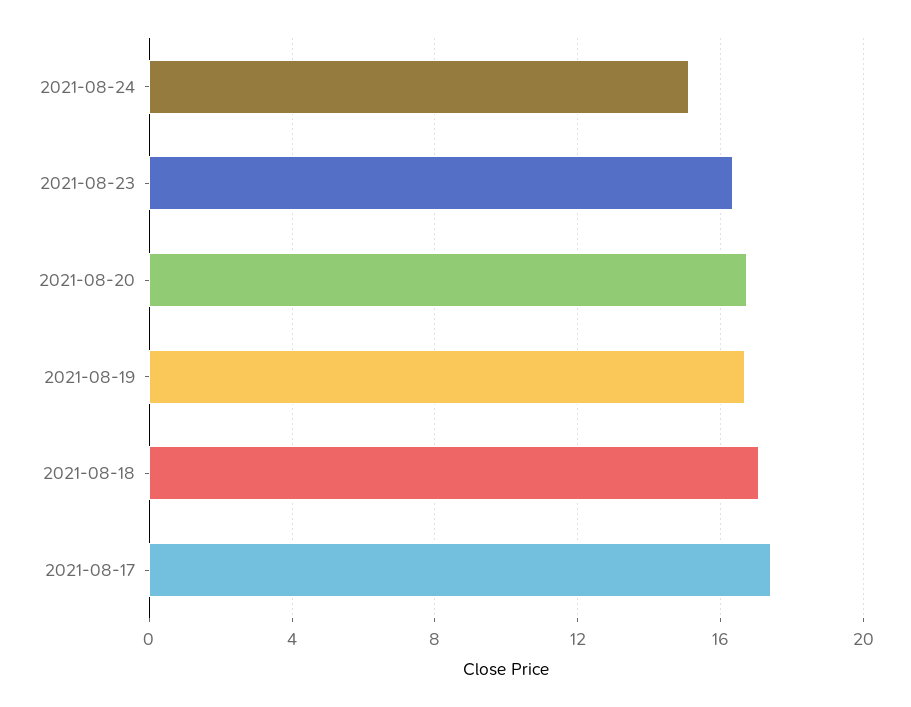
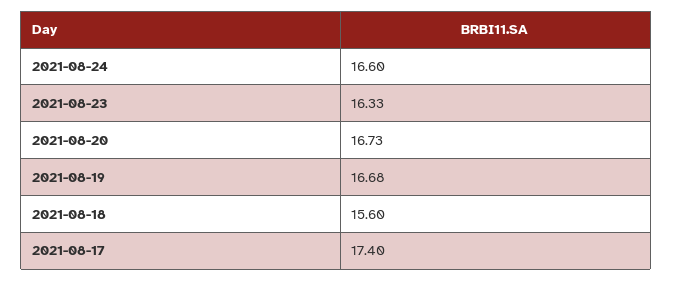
  {
-   "2021-08-24": 15,
+   "2021-08-24": 16.6,
    "2021-08-23": 16.33,
    "2021-08-20": 16.73,
    "2021-08-19": 16.68,
-   "2021-08-18": 17,
+   "2021-08-18": 15.6,
    "2021-08-17": 17.4
  }

